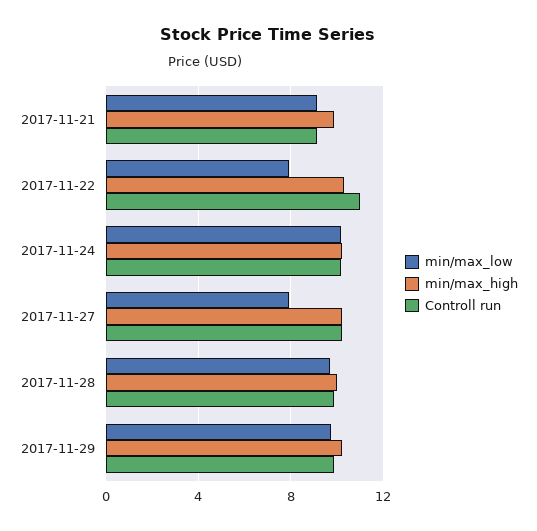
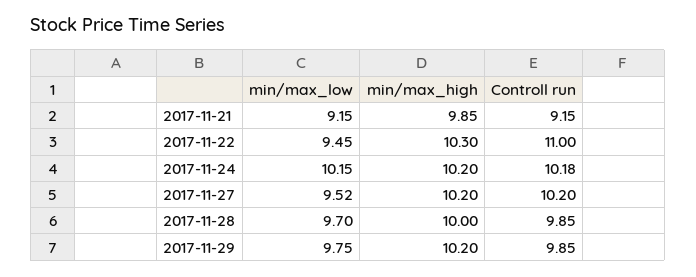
  {
    "min/max_low": {
      "2017-11-21": 9.15,
-     "2017-11-22": 8,
+     "2017-11-22": 9.45,
      "2017-11-24": 10.15,
-     "2017-11-27": 8,
+     "2017-11-27": 9.52,
      "2017-11-28": 9.7,
      "2017-11-29": 9.75
    },
    "min/max_high": {
      "2017-11-21": 9.85,
      "2017-11-22": 10.3,
      "2017-11-24": 10.2,
      "2017-11-27": 10.2,
      "2017-11-28": 10,
      "2017-11-29": 10.2
    },
    "Controll run": {
      "2017-11-21": 9.15,
      "2017-11-22": 11,
      "2017-11-24": 10.18,
      "2017-11-27": 10.2,
      "2017-11-28": 9.85,
      "2017-11-29": 9.85
    }
  }

